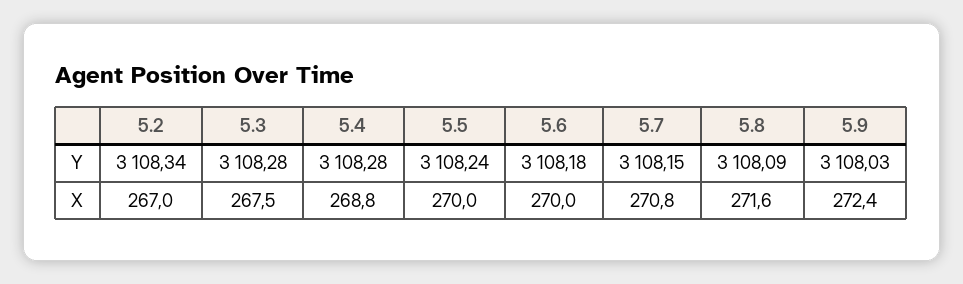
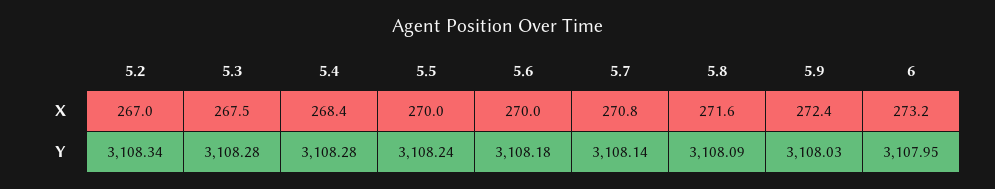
  {
    "5.2": {
      "Y": 3108.34,
      "X": 267
    },
    "5.3": {
      "Y": 3108.28,
      "X": 267.5
    },
    "5.4": {
      "Y": 3108.28,
-     "X": 268.8
+     "X": 268.4
    },
    "5.5": {
      "Y": 3108.24,
      "X": 270
    },
    "5.6": {
      "Y": 3108.18,
      "X": 270
    },
    "5.7": {
-     "Y": 3108.15,
+     "Y": 3108.14,
      "X": 270.8
    },
    "5.8": {
      "Y": 3108.09,
      "X": 271.6
    },
    "5.9": {
      "Y": 3108.03,
      "X": 272.4
-   }
+   },
+   "6": {
+     "X": 273.2,
+     "Y": 3107.95
+   }
  }

